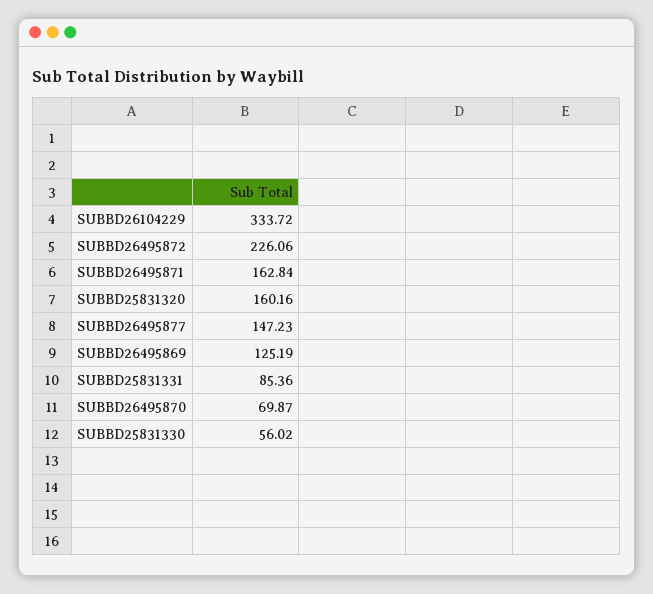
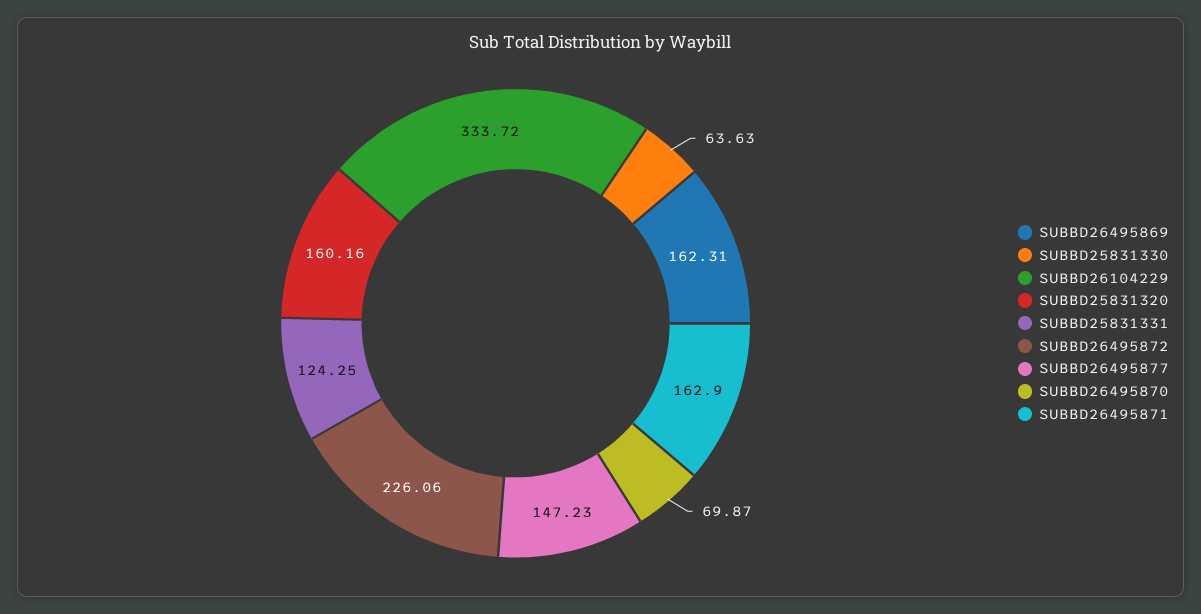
  {
    "SUBBD26104229": 333.72,
    "SUBBD26495872": 226.06,
-   "SUBBD26495871": 162.84,
+   "SUBBD26495871": 162.9,
    "SUBBD25831320": 160.16,
    "SUBBD26495877": 147.23,
-   "SUBBD26495869": 125.19,
+   "SUBBD26495869": 162.31,
-   "SUBBD25831331": 85.36,
+   "SUBBD25831331": 124.25,
    "SUBBD26495870": 69.87,
-   "SUBBD25831330": 56.02
+   "SUBBD25831330": 63.63
  }

